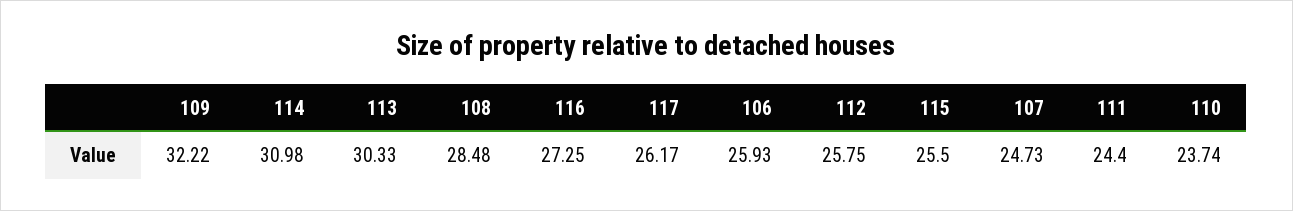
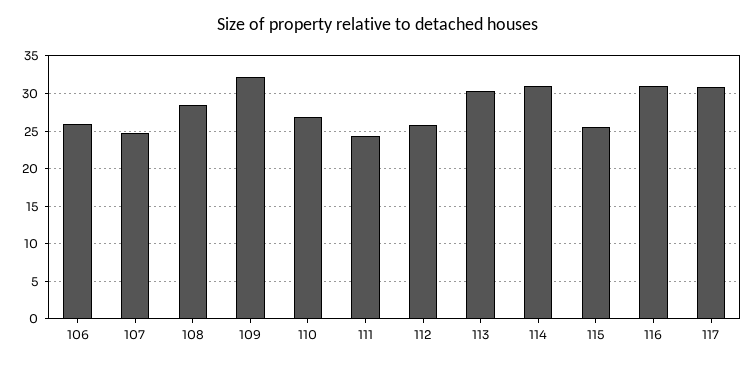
  {
    "109": 32.22,
    "114": 30.98,
    "113": 30.33,
    "108": 28.48,
-   "116": 27.25,
+   "116": 31,
-   "117": 26.17,
+   "117": 31,
    "106": 25.93,
    "112": 25.75,
    "115": 25.5,
    "107": 24.73,
    "111": 24.4,
-   "110": 23.74
+   "110": 27
  }

